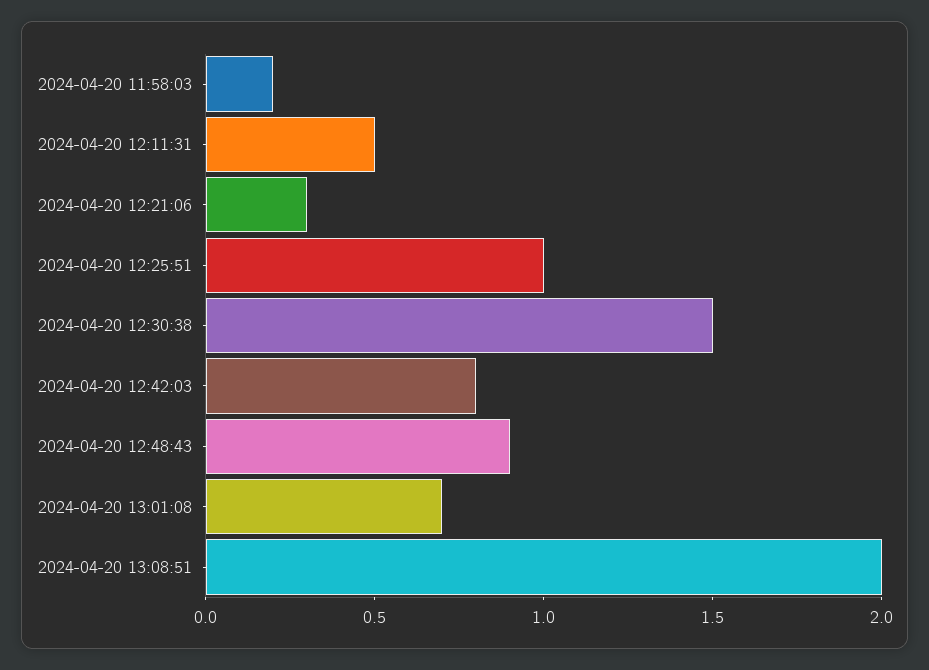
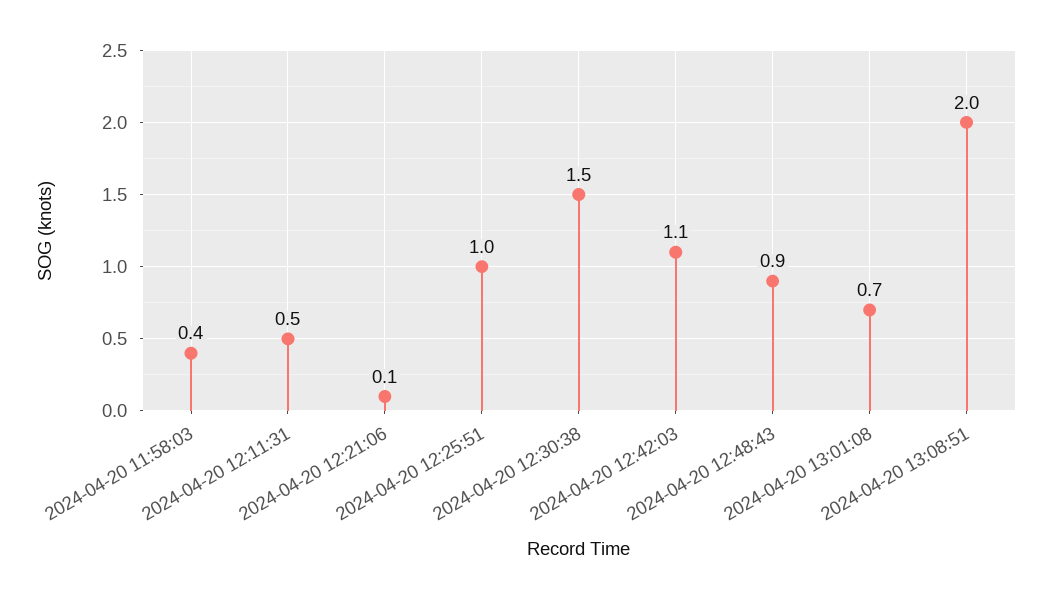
  {
-   "2024-04-20 11:58:03": 0.2,
+   "2024-04-20 11:58:03": 0.4,
    "2024-04-20 12:11:31": 0.5,
-   "2024-04-20 12:21:06": 0.3,
+   "2024-04-20 12:21:06": 0.1,
    "2024-04-20 12:25:51": 1,
    "2024-04-20 12:30:38": 1.5,
-   "2024-04-20 12:42:03": 0.8,
+   "2024-04-20 12:42:03": 1.1,
    "2024-04-20 12:48:43": 0.9,
    "2024-04-20 13:01:08": 0.7,
    "2024-04-20 13:08:51": 2
  }

